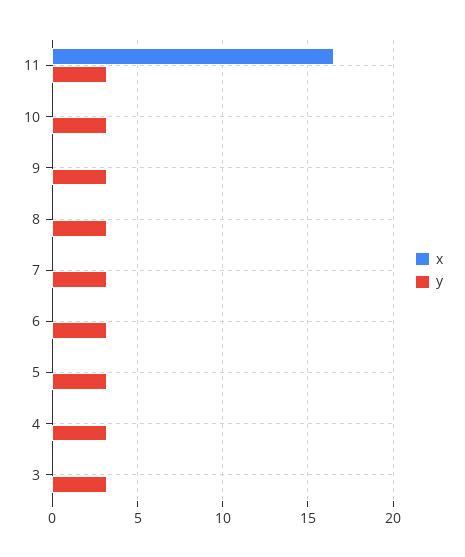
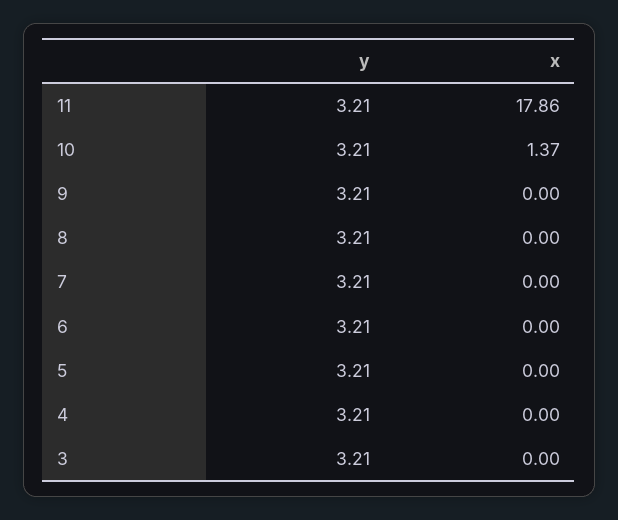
  {
    "x": {
-     "11": 16.5,
+     "11": 17.86,
-     "10": 0,
+     "10": 1.37,
      "9": 0,
      "8": 0,
      "7": 0,
      "6": 0,
      "5": 0,
      "4": 0,
      "3": 0
    },
    "y": {
      "11": 3.21,
      "10": 3.21,
      "9": 3.21,
      "8": 3.21,
      "7": 3.21,
      "6": 3.21,
      "5": 3.21,
      "4": 3.21,
      "3": 3.21
    }
  }

